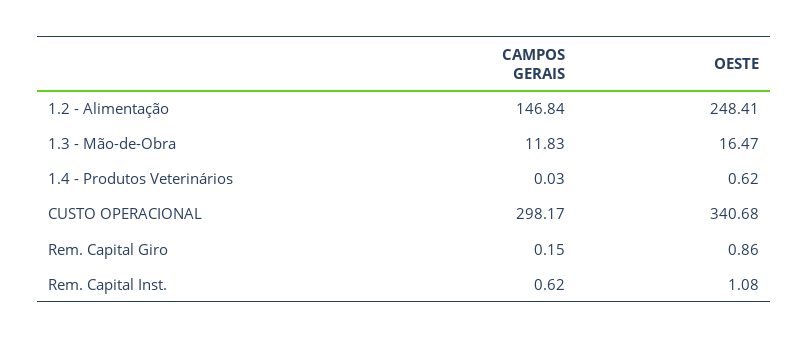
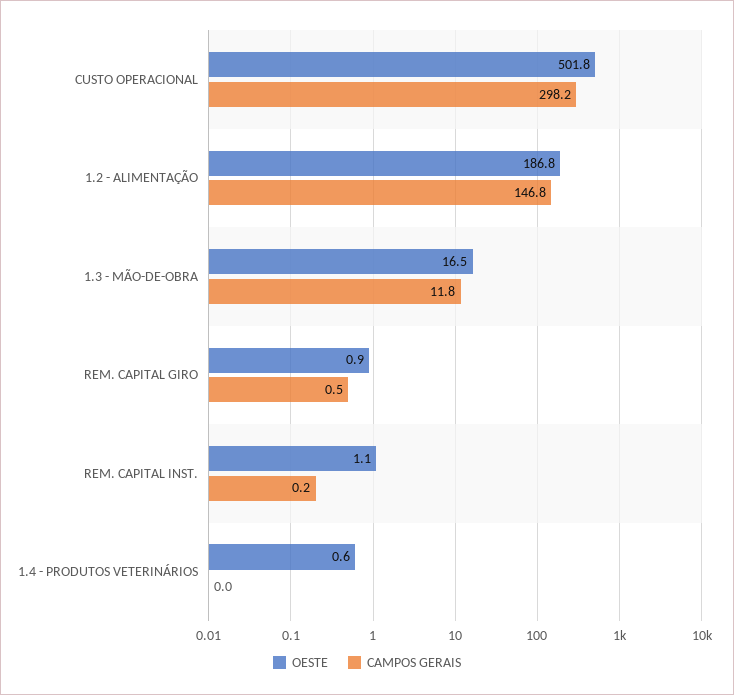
  {
    "CAMPOS GERAIS": {
      "1.2 - Alimentação": 146.84,
      "1.3 - Mão-de-Obra": 11.83,
      "1.4 - Produtos Veterinários": 0.03,
      "CUSTO OPERACIONAL": 298.17,
-     "Rem. Capital Giro": 0.15,
+     "Rem. Capital Giro": 0.5,
-     "Rem. Capital Inst.": 0.62
+     "Rem. Capital Inst.": 0.2
    },
    "OESTE": {
-     "1.2 - Alimentação": 248.41,
+     "1.2 - Alimentação": 186.8,
      "1.3 - Mão-de-Obra": 16.47,
      "1.4 - Produtos Veterinários": 0.62,
-     "CUSTO OPERACIONAL": 340.68,
+     "CUSTO OPERACIONAL": 501.8,
      "Rem. Capital Giro": 0.86,
      "Rem. Capital Inst.": 1.08
    }
  }

